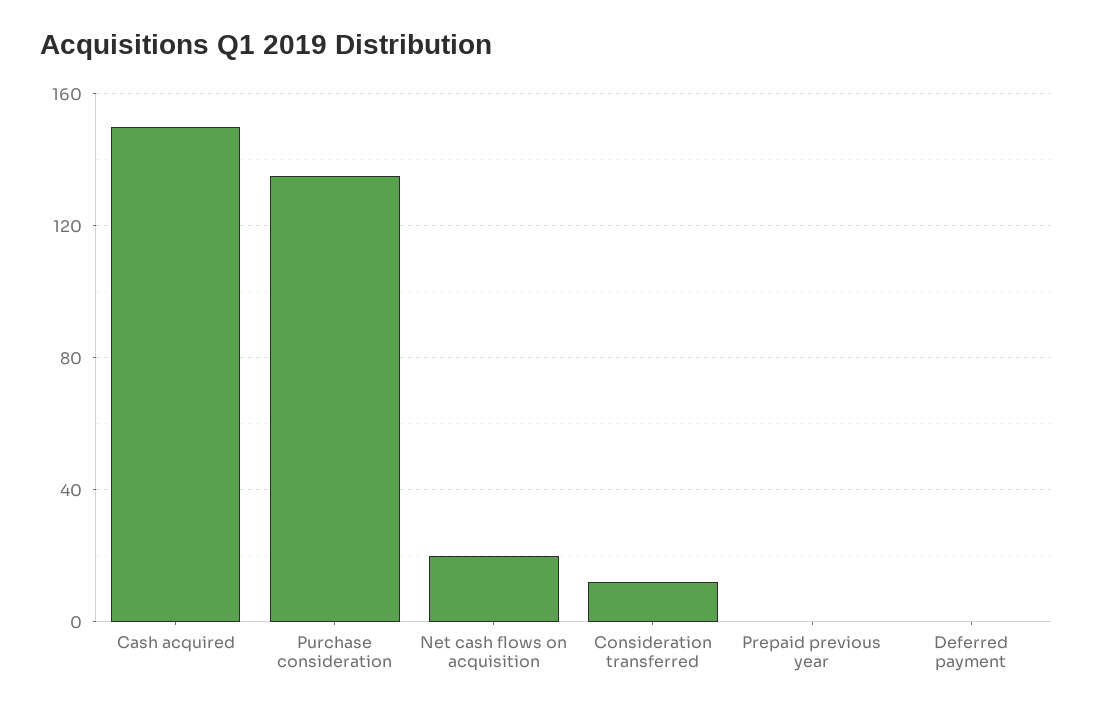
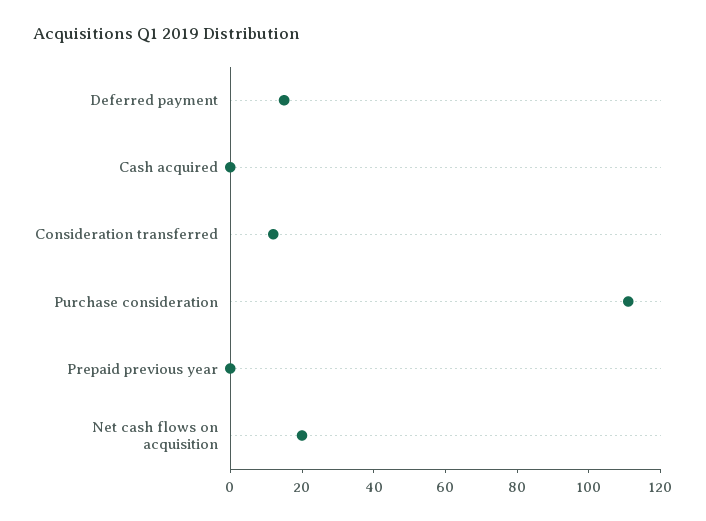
  {
-   "Cash acquired": 150,
+   "Cash acquired": 0,
-   "Purchase consideration": 135,
+   "Purchase consideration": 110,
    "Net cash flows on acquisition": 20,
    "Consideration transferred": 10,
    "Prepaid previous year": 0,
-   "Deferred payment": 0
+   "Deferred payment": 15
  }

